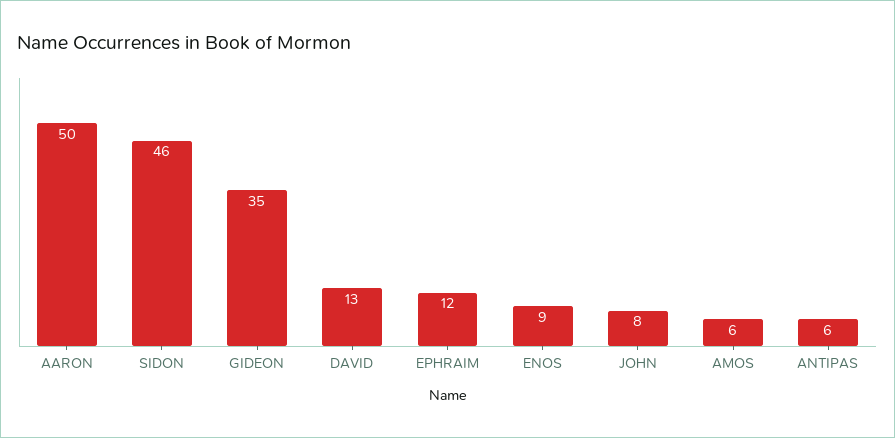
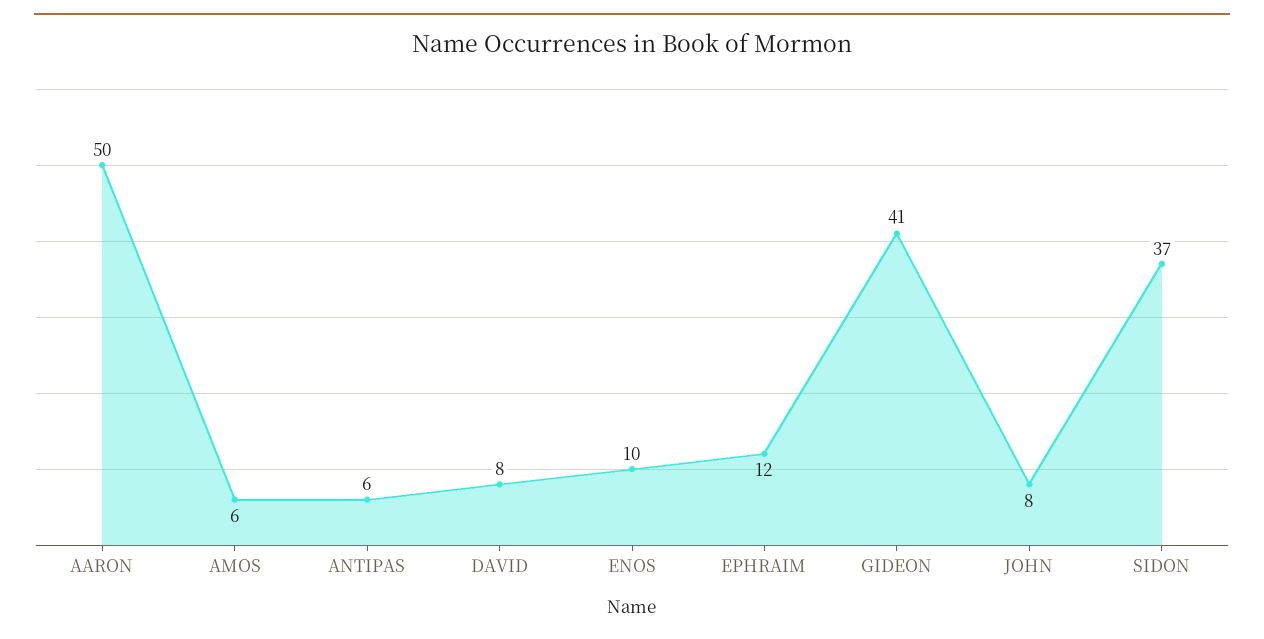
  {
    "AARON": 50,
-   "SIDON": 46,
+   "SIDON": 37,
-   "GIDEON": 35,
+   "GIDEON": 41,
-   "DAVID": 13,
+   "DAVID": 8,
    "EPHRAIM": 12,
-   "ENOS": 9,
+   "ENOS": 10,
    "JOHN": 8,
    "AMOS": 6,
    "ANTIPAS": 6
  }

